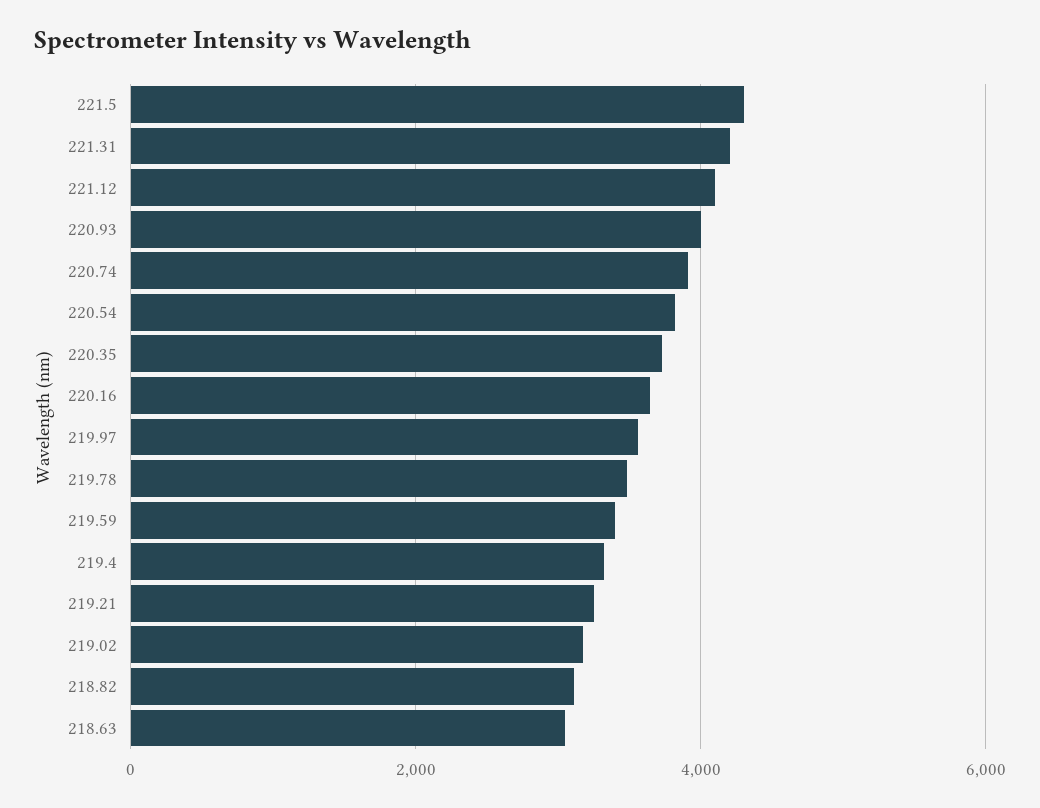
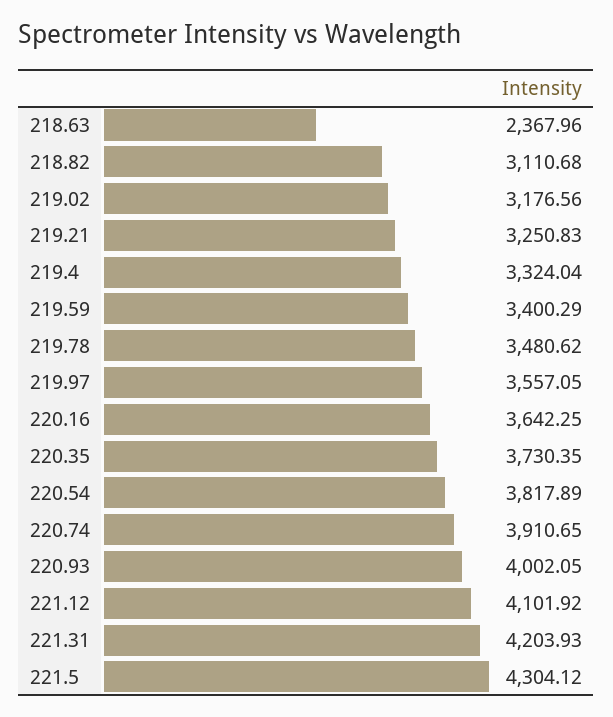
  {
    "221.5": 4304.12,
    "221.31": 4203.93,
    "221.12": 4101.92,
    "220.93": 4002.05,
    "220.74": 3910.65,
    "220.54": 3817.89,
    "220.35": 3730.35,
    "220.16": 3642.25,
    "219.97": 3557.05,
    "219.78": 3480.62,
    "219.59": 3400.29,
    "219.4": 3324.04,
    "219.21": 3250.83,
    "219.02": 3176.56,
    "218.82": 3110.68,
-   "218.63": 3000
+   "218.63": 2367.96
  }

